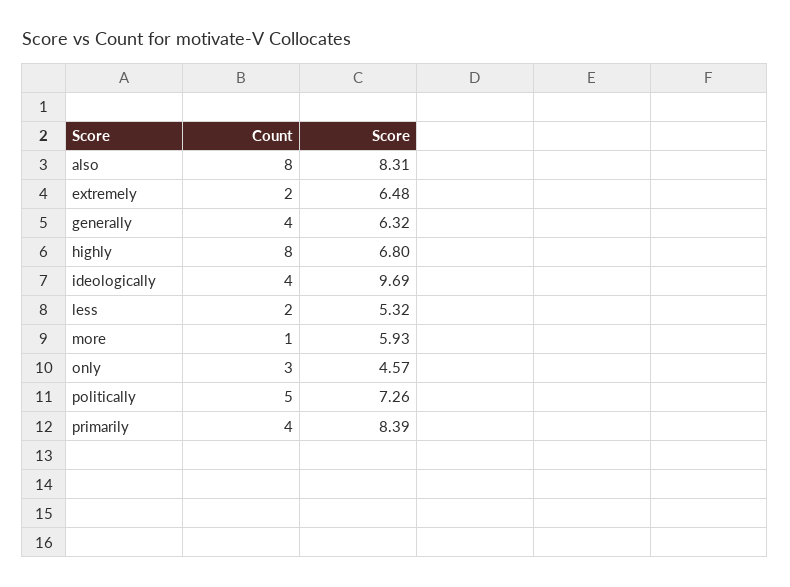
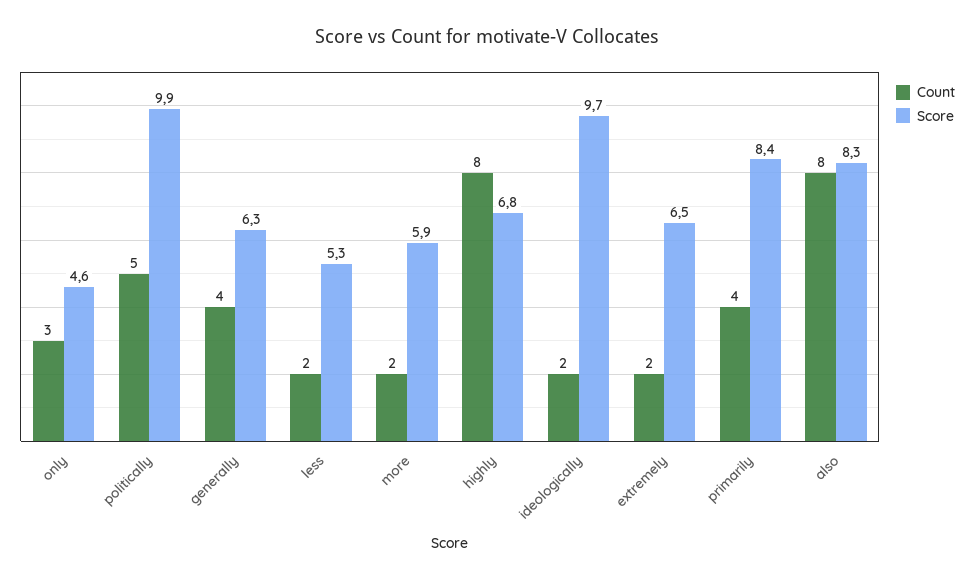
  {
    "Count": {
      "also": 8,
      "extremely": 2,
      "generally": 4,
      "highly": 8,
-     "ideologically": 4,
+     "ideologically": 2,
      "less": 2,
-     "more": 1,
+     "more": 2,
      "only": 3,
      "politically": 5,
      "primarily": 4
    },
    "Score": {
      "also": 8.31,
      "extremely": 6.48,
      "generally": 6.32,
      "highly": 6.8,
      "ideologically": 9.69,
      "less": 5.32,
      "more": 5.93,
      "only": 4.57,
-     "politically": 7.26,
+     "politically": 9.9,
      "primarily": 8.39
    }
  }

